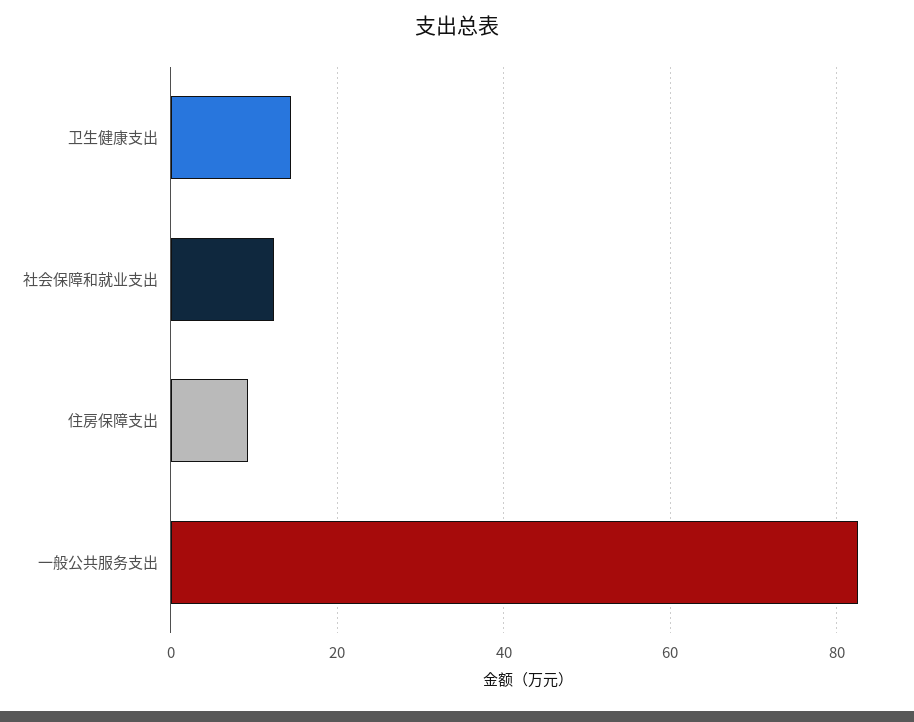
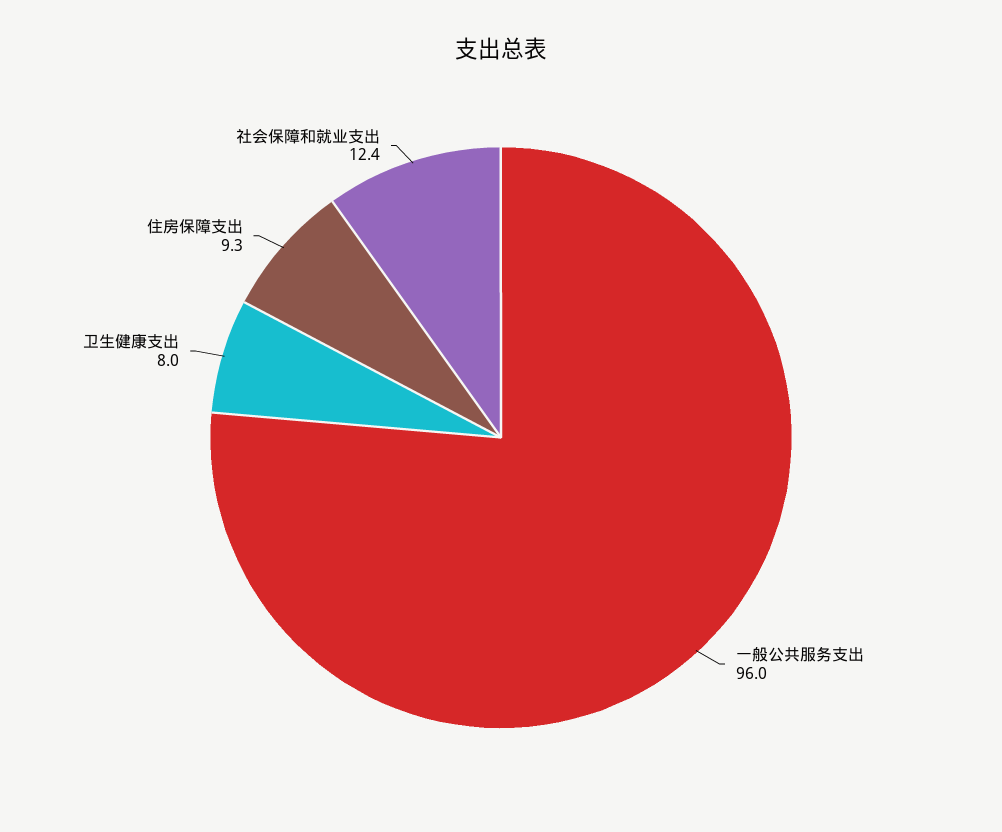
  {
-   "卫生健康支出": 14,
+   "卫生健康支出": 8,
    "社会保障和就业支出": 12.4,
    "住房保障支出": 9.3,
-   "一般公共服务支出": 82
+   "一般公共服务支出": 96
  }

